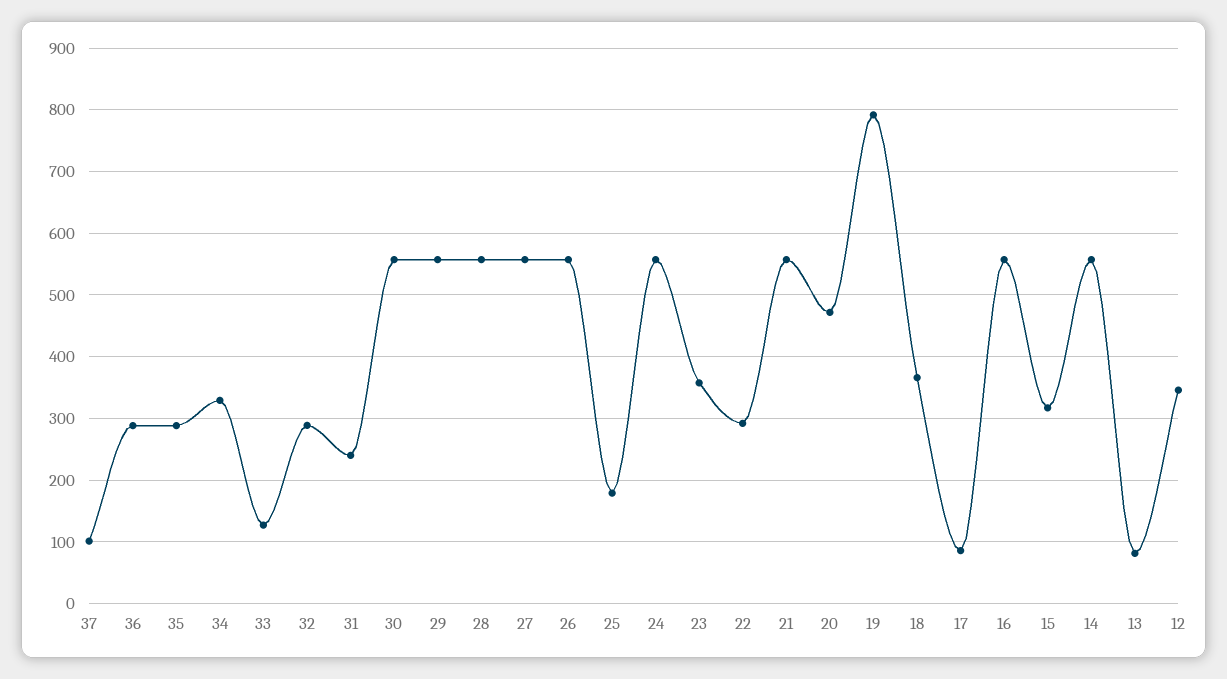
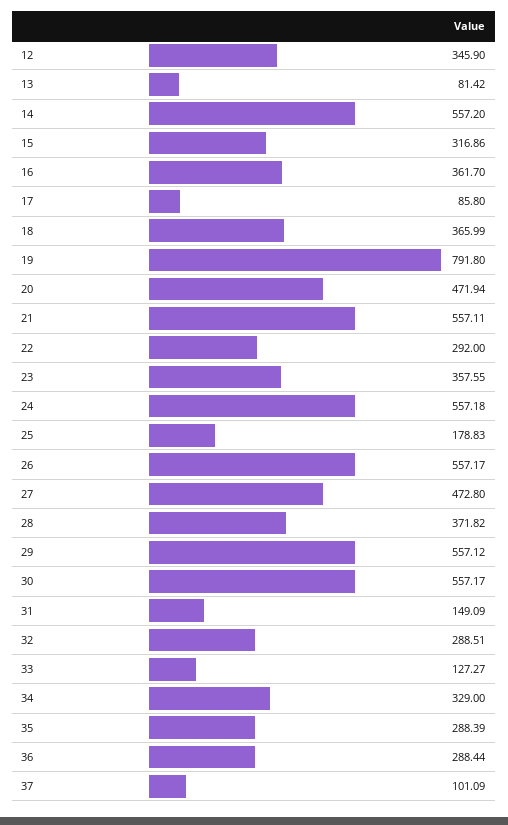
  {
    "37": 101.09,
    "36": 288.44,
    "35": 288.39,
    "34": 329,
    "33": 127.27,
    "32": 288.51,
-   "31": 240,
+   "31": 149.09,
    "30": 557.17,
    "29": 557.12,
-   "28": 560,
+   "28": 371.82,
-   "27": 560,
+   "27": 472.8,
    "26": 557.17,
    "25": 178.83,
    "24": 557.18,
    "23": 357.55,
    "22": 292,
    "21": 557.11,
    "20": 471.94,
    "19": 791.8,
    "18": 365.99,
    "17": 85.8,
-   "16": 560,
+   "16": 361.7,
    "15": 316.86,
    "14": 557.2,
    "13": 81.42,
    "12": 345.9
  }

